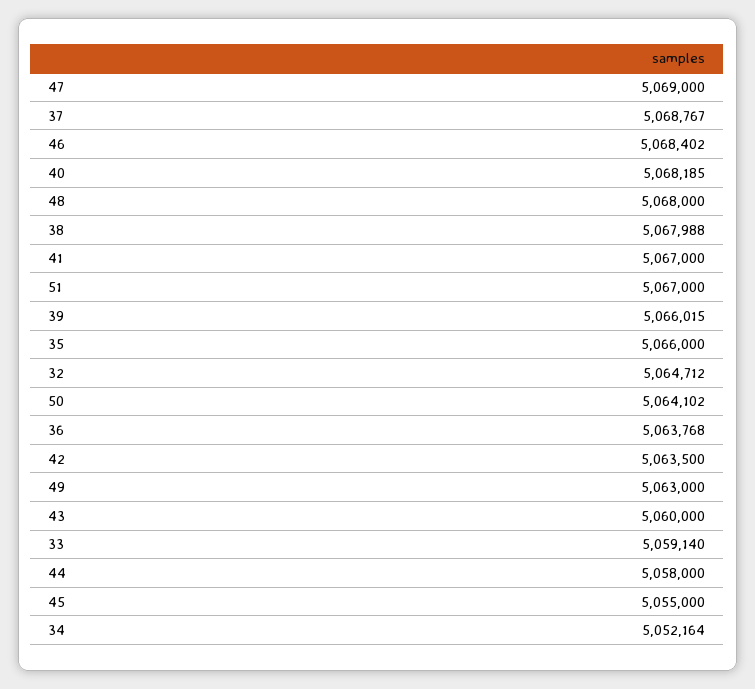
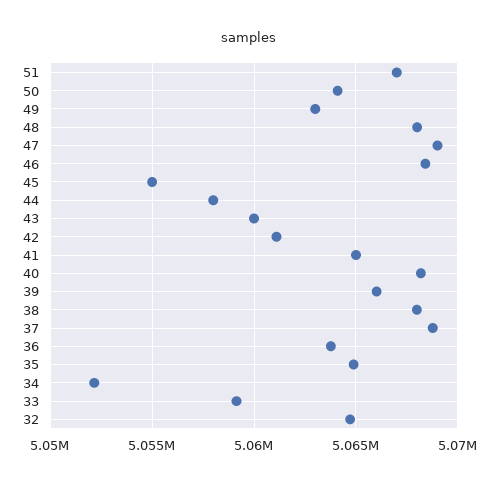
  {
    "47": 5069000,
    "37": 5068767,
    "46": 5068402,
    "40": 5068185,
    "48": 5068000,
    "38": 5067988,
-   "41": 5067000,
+   "41": 5065000,
    "51": 5067000,
    "39": 5066015,
-   "35": 5066000,
+   "35": 5065000,
    "32": 5064712,
    "50": 5064102,
    "36": 5063768,
-   "42": 5063500,
+   "42": 5061000,
    "49": 5063000,
    "43": 5060000,
    "33": 5059140,
    "44": 5058000,
    "45": 5055000,
    "34": 5052164
  }

